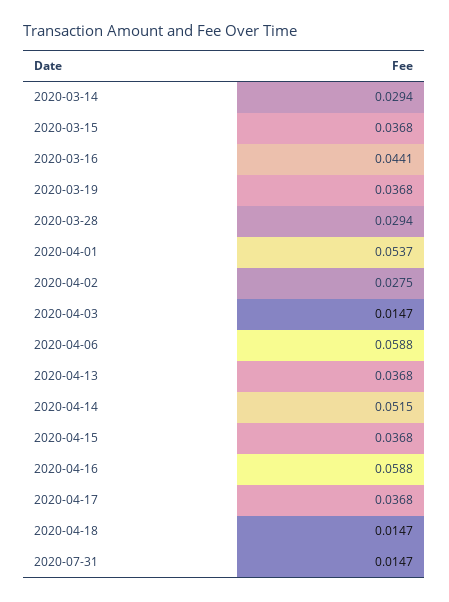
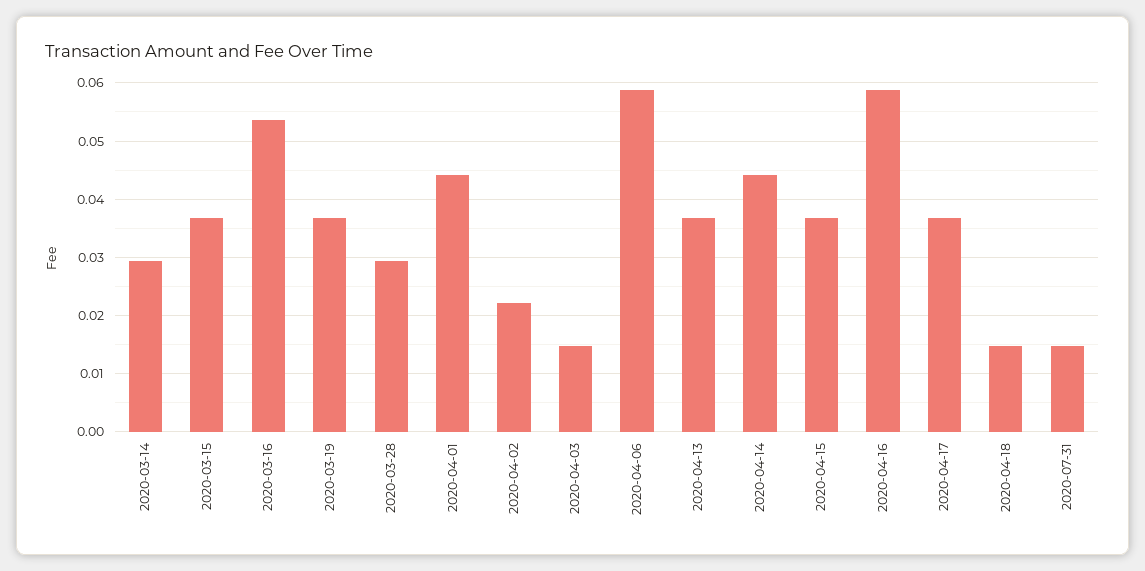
  {
    "2020-03-14": 0.0294,
    "2020-03-15": 0.0368,
-   "2020-03-16": 0.0441,
+   "2020-03-16": 0.054,
    "2020-03-19": 0.0368,
    "2020-03-28": 0.0294,
-   "2020-04-01": 0.0537,
+   "2020-04-01": 0.044,
-   "2020-04-02": 0.0275,
+   "2020-04-02": 0.022,
    "2020-04-03": 0.0147,
    "2020-04-06": 0.0588,
    "2020-04-13": 0.0368,
-   "2020-04-14": 0.0515,
+   "2020-04-14": 0.044,
    "2020-04-15": 0.0368,
    "2020-04-16": 0.0588,
    "2020-04-17": 0.0368,
    "2020-04-18": 0.0147,
    "2020-07-31": 0.0147
  }

